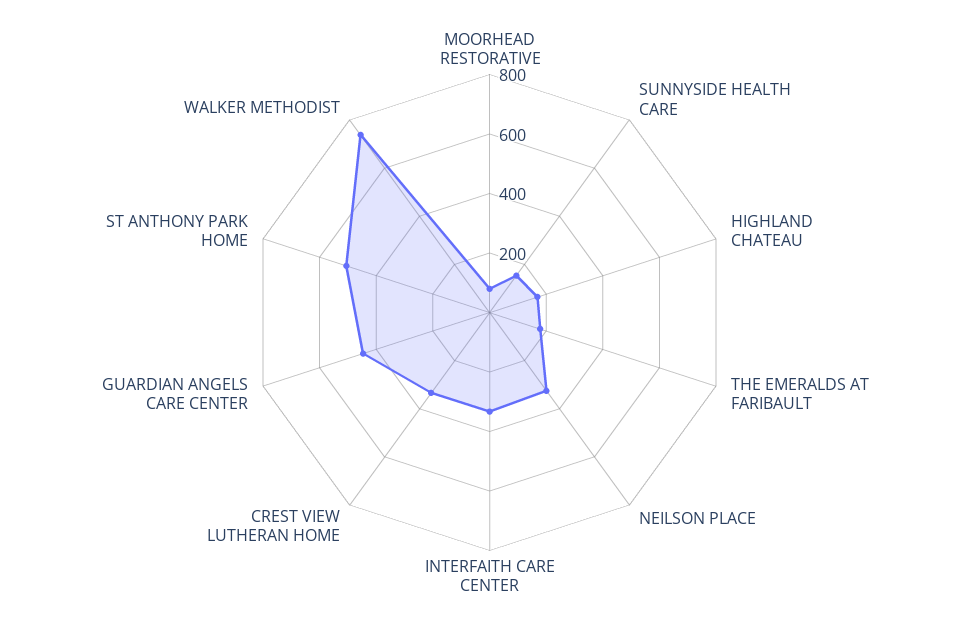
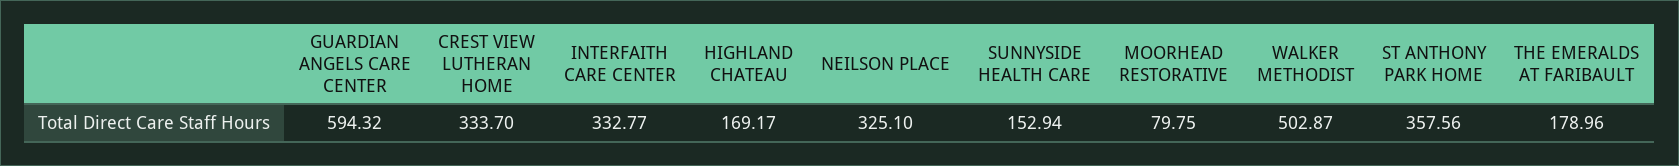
  {
    "MOORHEAD RESTORATIVE": 79.75,
    "SUNNYSIDE HEALTH CARE": 152.94,
    "HIGHLAND CHATEAU": 169.17,
    "THE EMERALDS AT FARIBAULT": 178.96,
    "NEILSON PLACE": 325.1,
    "INTERFAITH CARE CENTER": 332.77,
    "CREST VIEW LUTHERAN HOME": 333.7,
-   "GUARDIAN ANGELS CARE CENTER": 450,
+   "GUARDIAN ANGELS CARE CENTER": 594.32,
-   "ST ANTHONY PARK HOME": 500,
+   "ST ANTHONY PARK HOME": 357.56,
-   "WALKER METHODIST": 750
+   "WALKER METHODIST": 502.87
  }

